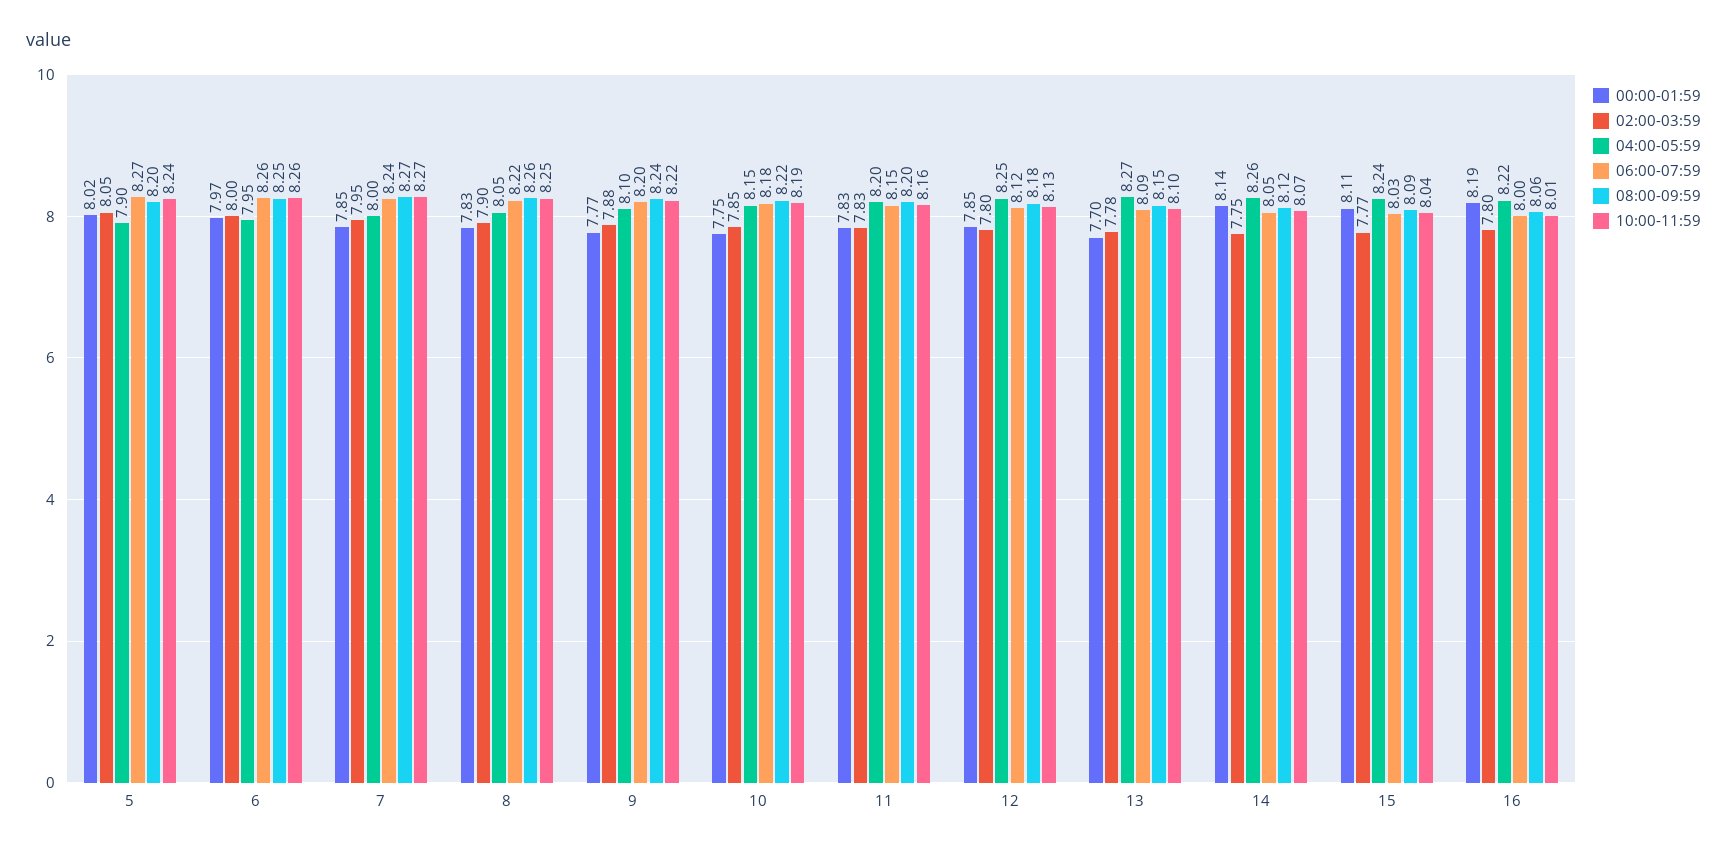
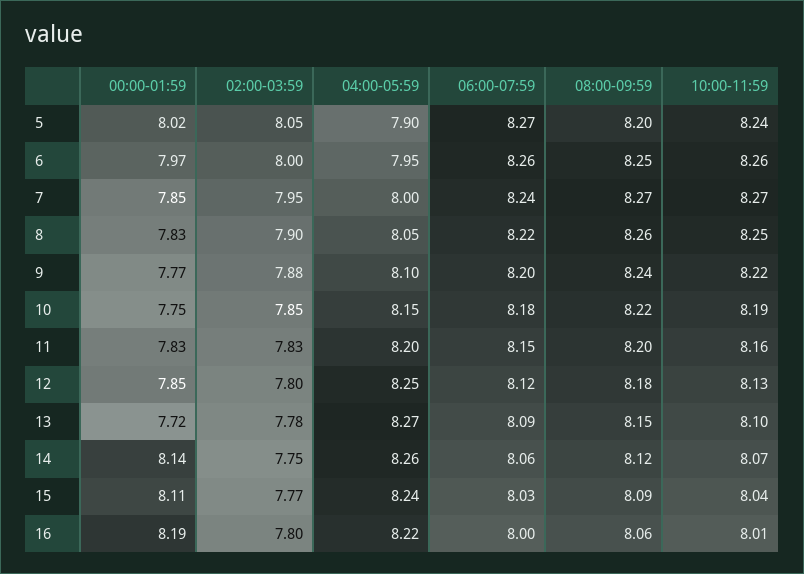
  {
    "00:00-01:59": {
      "5": 8.02,
      "6": 7.97,
      "7": 7.85,
      "8": 7.83,
      "9": 7.77,
      "10": 7.75,
      "11": 7.83,
      "12": 7.85,
-     "13": 7.7,
+     "13": 7.72,
      "14": 8.14,
      "15": 8.11,
      "16": 8.19
    },
    "02:00-03:59": {
      "5": 8.05,
      "6": 8,
      "7": 7.95,
      "8": 7.9,
      "9": 7.88,
      "10": 7.85,
      "11": 7.83,
      "12": 7.8,
      "13": 7.78,
      "14": 7.75,
      "15": 7.77,
      "16": 7.8
    },
    "04:00-05:59": {
      "5": 7.9,
      "6": 7.95,
      "7": 8,
      "8": 8.05,
      "9": 8.1,
      "10": 8.15,
      "11": 8.2,
      "12": 8.25,
      "13": 8.27,
      "14": 8.26,
      "15": 8.24,
      "16": 8.22
    },
    "06:00-07:59": {
      "5": 8.27,
      "6": 8.26,
      "7": 8.24,
      "8": 8.22,
      "9": 8.2,
      "10": 8.18,
      "11": 8.15,
      "12": 8.12,
      "13": 8.09,
-     "14": 8.05,
+     "14": 8.06,
      "15": 8.03,
      "16": 8
    },
    "08:00-09:59": {
      "5": 8.2,
      "6": 8.25,
      "7": 8.27,
      "8": 8.26,
      "9": 8.24,
      "10": 8.22,
      "11": 8.2,
      "12": 8.18,
      "13": 8.15,
      "14": 8.12,
      "15": 8.09,
      "16": 8.06
    },
    "10:00-11:59": {
      "5": 8.24,
      "6": 8.26,
      "7": 8.27,
      "8": 8.25,
      "9": 8.22,
      "10": 8.19,
      "11": 8.16,
      "12": 8.13,
      "13": 8.1,
      "14": 8.07,
      "15": 8.04,
      "16": 8.01
    }
  }

